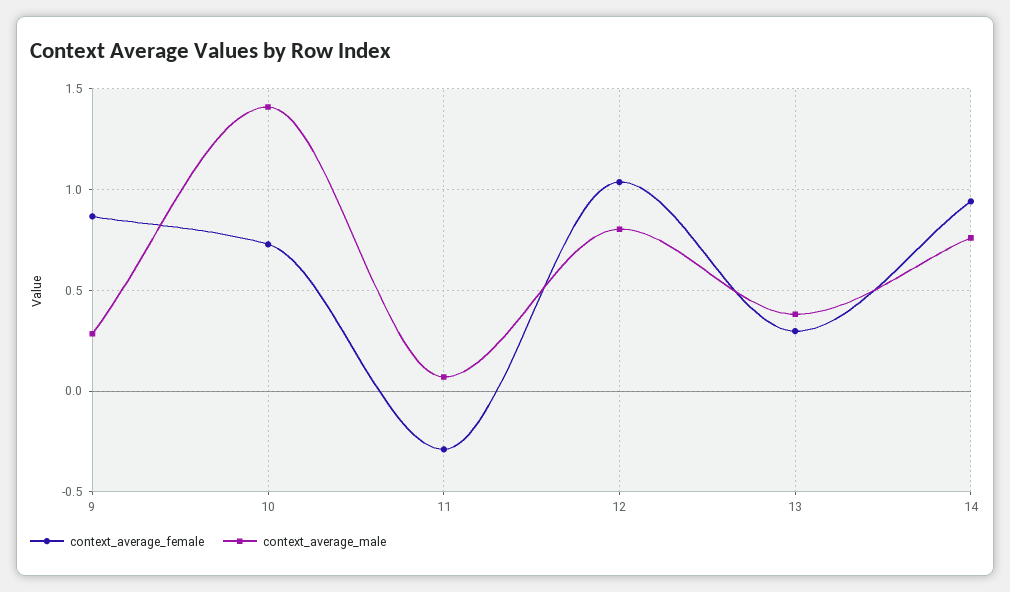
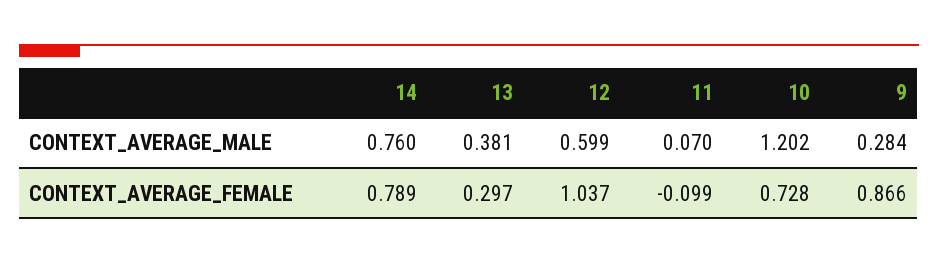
  {
    "context_average_female": {
      "9": 0.866,
      "10": 0.728,
-     "11": -0.3,
+     "11": -0.099,
      "12": 1.037,
      "13": 0.297,
-     "14": 0.95
+     "14": 0.789
    },
    "context_average_male": {
      "9": 0.284,
-     "10": 1.4,
+     "10": 1.202,
      "11": 0.07,
-     "12": 0.8,
+     "12": 0.599,
      "13": 0.381,
      "14": 0.76
    }
  }

